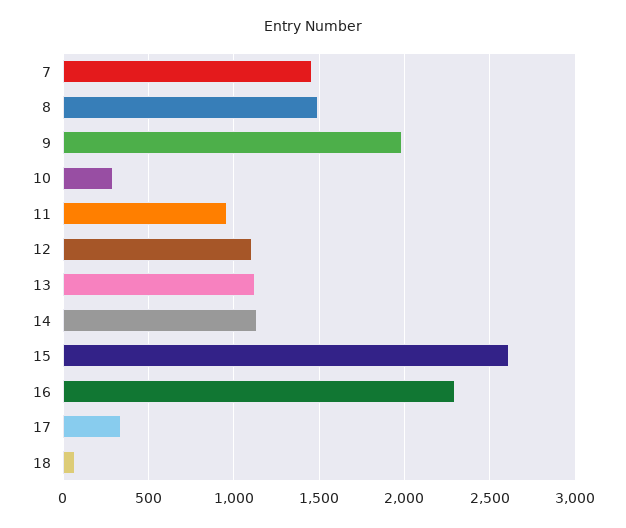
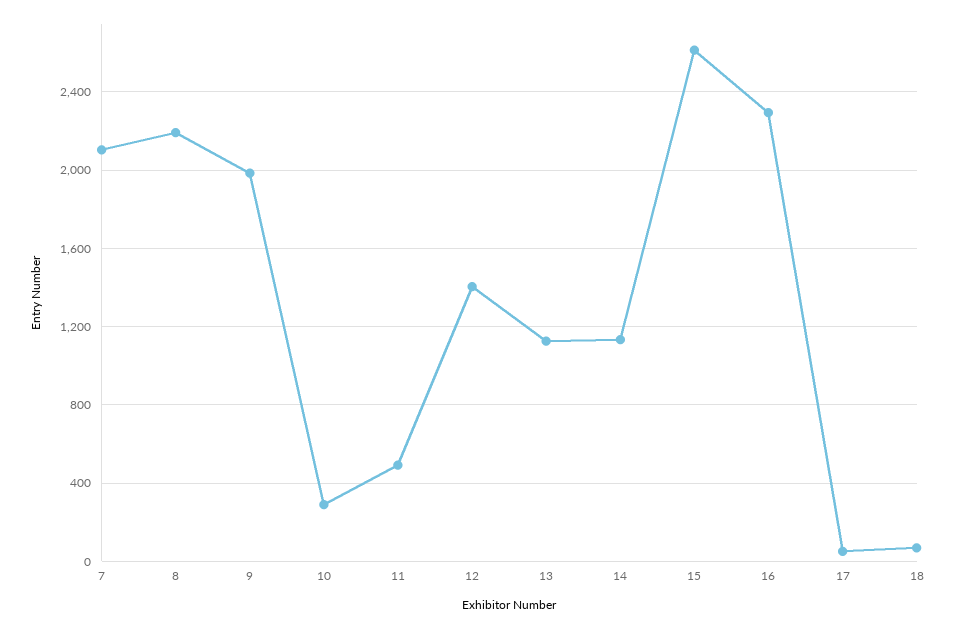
  {
-   "7": 1450,
+   "7": 2100,
-   "8": 1500,
+   "8": 2200,
    "9": 2000,
    "10": 300,
-   "11": 950,
+   "11": 500,
-   "12": 1100,
+   "12": 1400,
    "13": 1150,
    "14": 1150,
    "15": 2600,
    "16": 2300,
-   "17": 350,
+   "17": 50,
    "18": 50
  }

